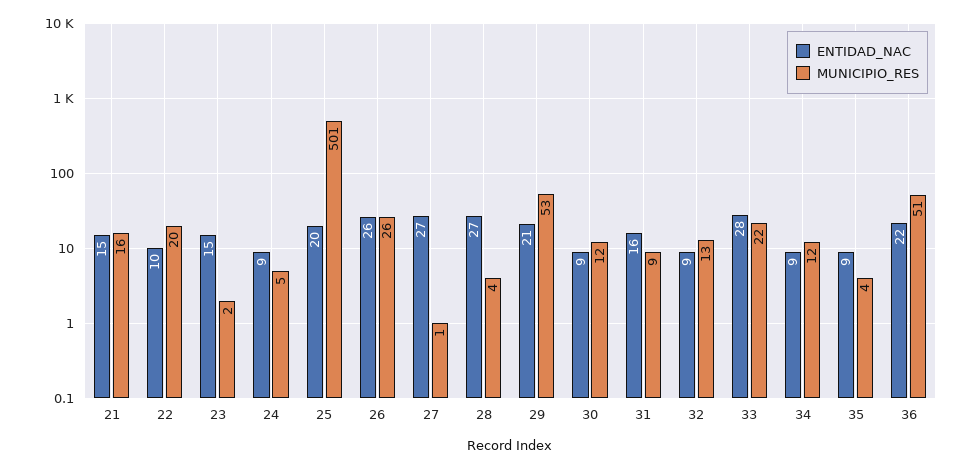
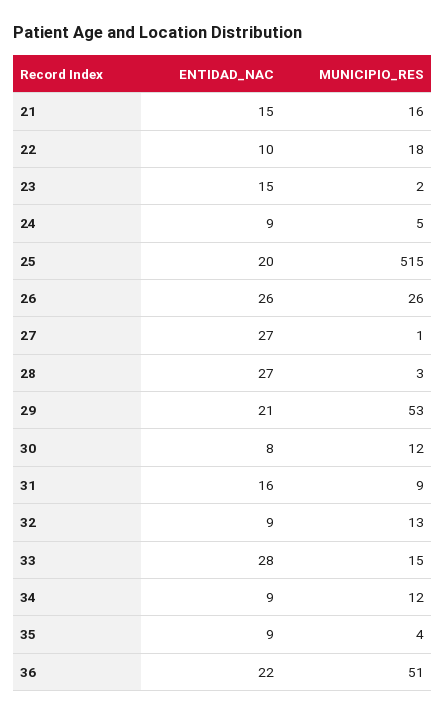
  {
    "ENTIDAD_NAC": {
      "21": 15,
      "22": 10,
      "23": 15,
      "24": 9,
      "25": 20,
      "26": 26,
      "27": 27,
      "28": 27,
      "29": 21,
-     "30": 9,
+     "30": 8,
      "31": 16,
      "32": 9,
      "33": 28,
      "34": 9,
      "35": 9,
      "36": 22
    },
    "MUNICIPIO_RES": {
      "21": 16,
-     "22": 20,
+     "22": 18,
      "23": 2,
      "24": 5,
-     "25": 501,
+     "25": 515,
      "26": 26,
      "27": 1,
-     "28": 4,
+     "28": 3,
      "29": 53,
      "30": 12,
      "31": 9,
      "32": 13,
-     "33": 22,
+     "33": 15,
      "34": 12,
      "35": 4,
      "36": 51
    }
  }

